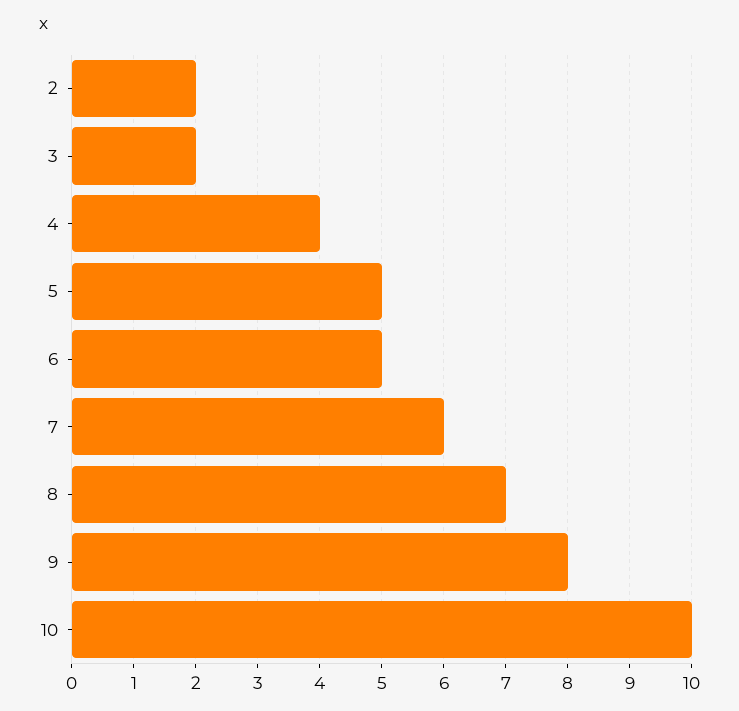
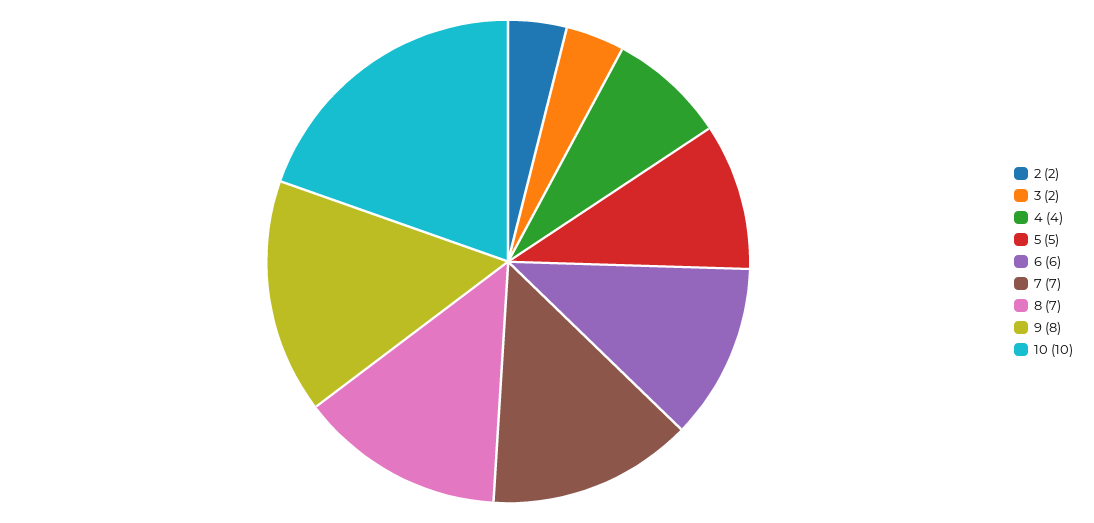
  {
    "2": 2,
    "3": 2,
    "4": 4,
    "5": 5,
-   "6": 5,
+   "6": 6,
-   "7": 6,
+   "7": 7,
    "8": 7,
    "9": 8,
    "10": 10
  }

